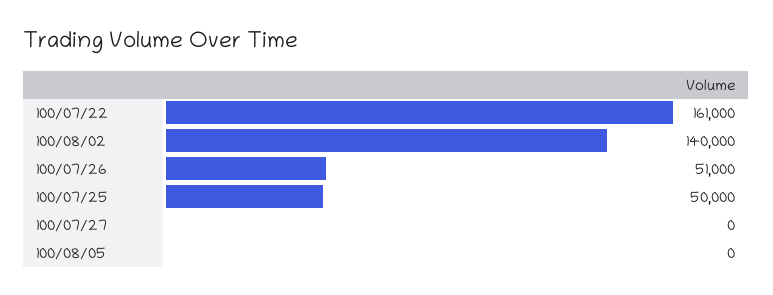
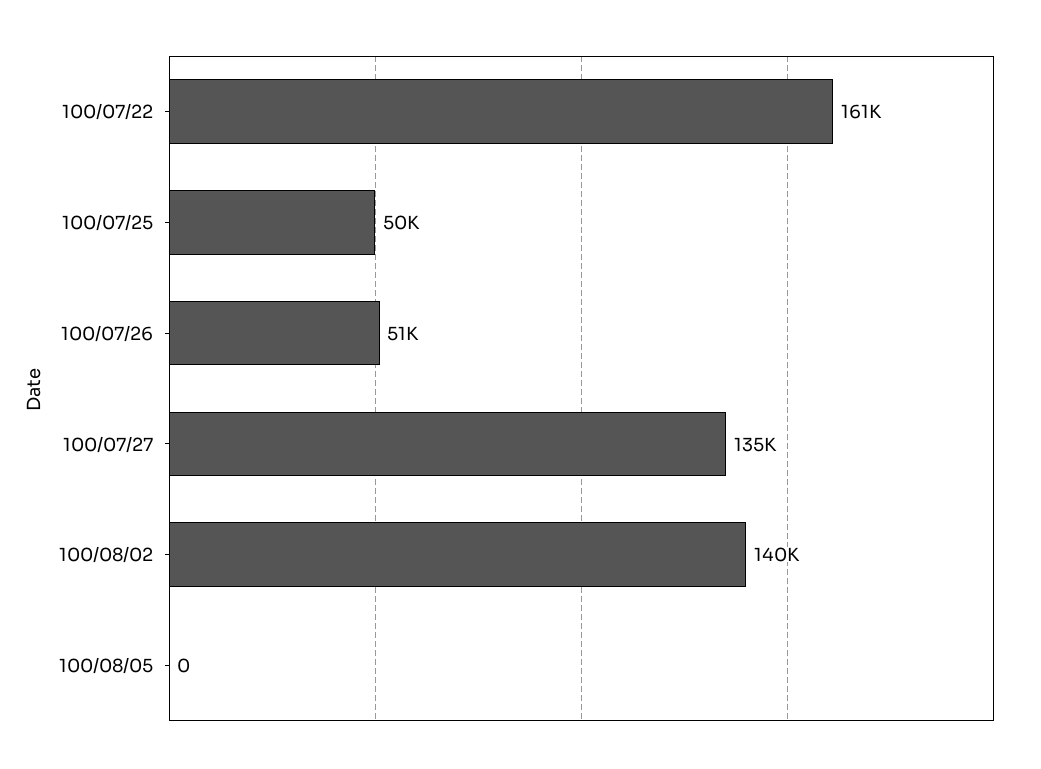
  {
    "100/07/22": 161000,
    "100/08/02": 140000,
    "100/07/26": 51000,
    "100/07/25": 50000,
-   "100/07/27": 0,
+   "100/07/27": 135000,
    "100/08/05": 0
  }

